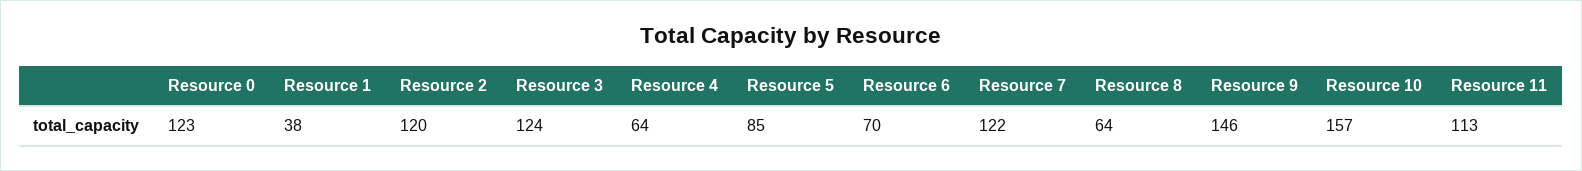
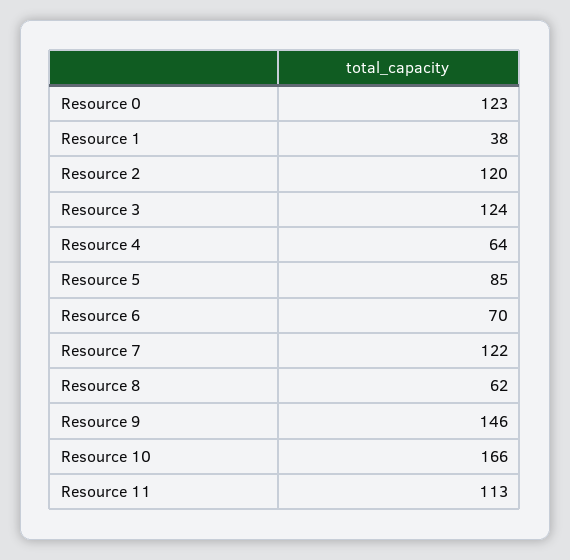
  {
    "Resource 0": 123,
    "Resource 1": 38,
    "Resource 2": 120,
    "Resource 3": 124,
    "Resource 4": 64,
    "Resource 5": 85,
    "Resource 6": 70,
    "Resource 7": 122,
-   "Resource 8": 64,
+   "Resource 8": 62,
    "Resource 9": 146,
-   "Resource 10": 157,
+   "Resource 10": 166,
    "Resource 11": 113
  }

